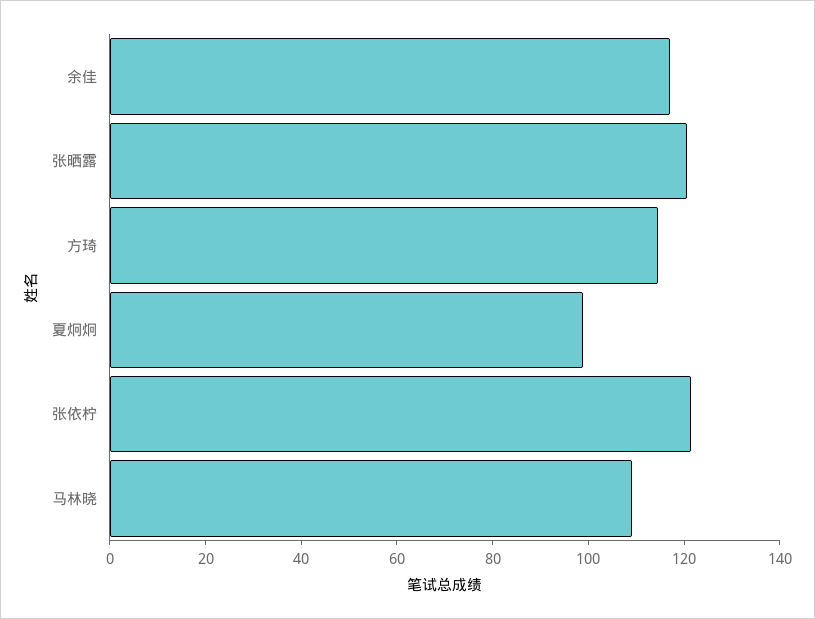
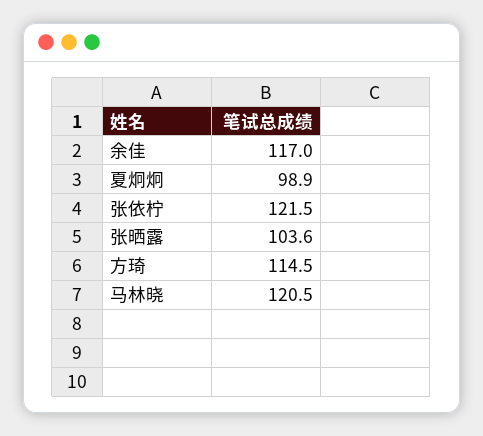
  {
    "余佳": 117,
-   "张晒露": 120,
+   "张晒露": 103.6,
    "方琦": 114.5,
    "夏炯炯": 98.9,
    "张依柠": 121.5,
-   "马林晓": 110
+   "马林晓": 120.5
  }

